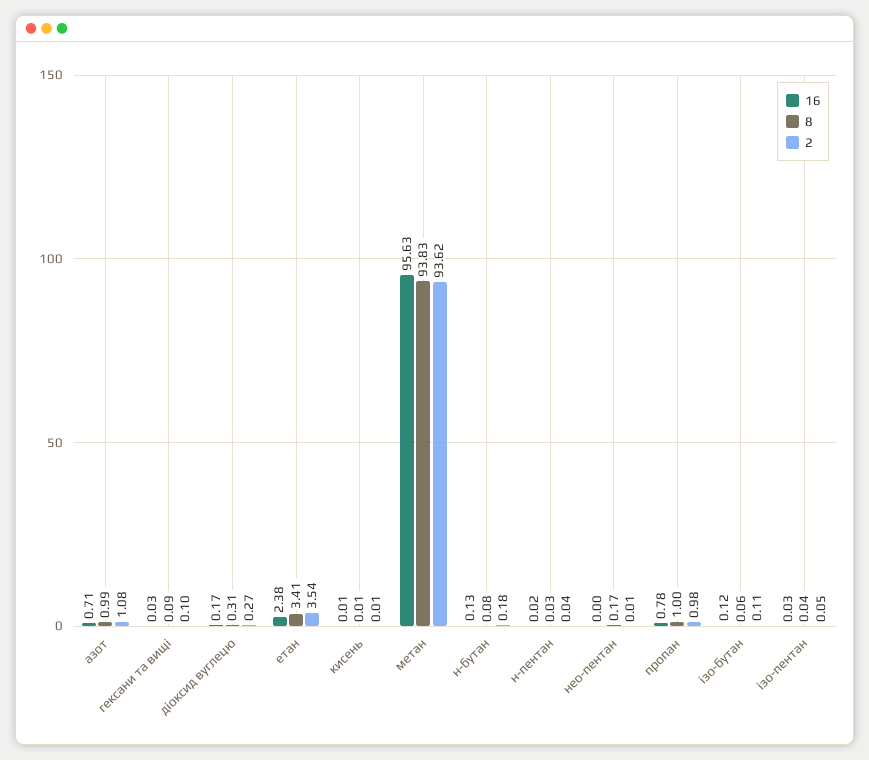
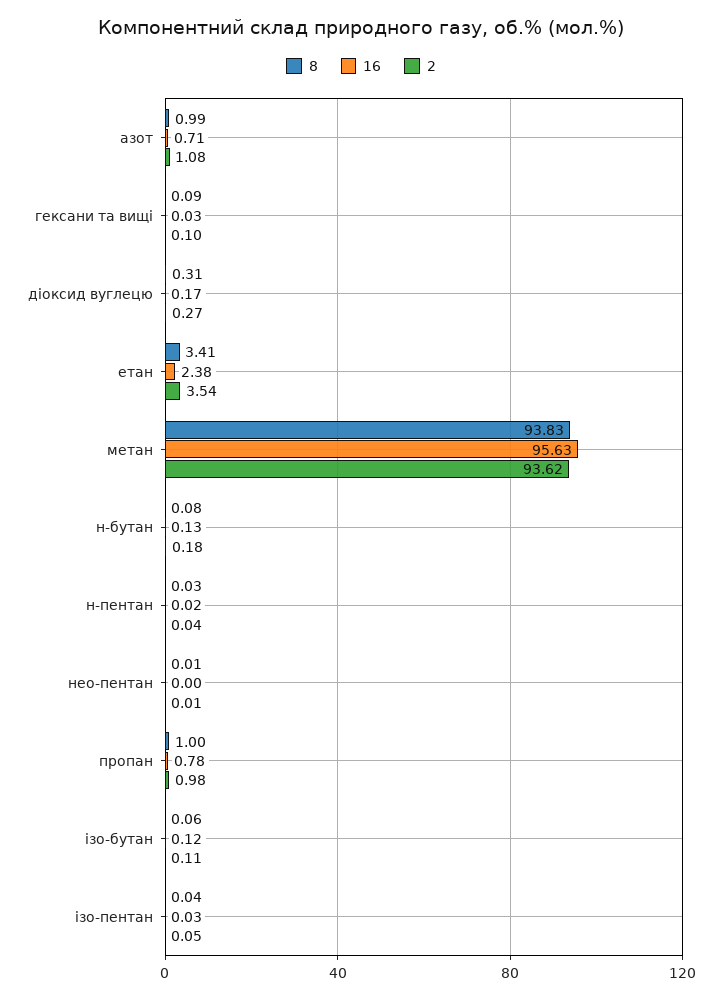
  {
    "16": {
      "азот": 0.71,
      "гексани та вищі": 0.03,
      "діоксид вуглецю": 0.17,
      "етан": 2.38,
-     "кисень": 0.01,
      "метан": 95.63,
      "н-бутан": 0.13,
      "н-пентан": 0.02,
      "нео-пентан": 0,
      "пропан": 0.78,
      "ізо-бутан": 0.12,
      "ізо-пентан": 0.03
    },
    "8": {
      "азот": 0.99,
      "гексани та вищі": 0.09,
      "діоксид вуглецю": 0.31,
      "етан": 3.41,
-     "кисень": 0.01,
      "метан": 93.83,
      "н-бутан": 0.08,
      "н-пентан": 0.03,
-     "нео-пентан": 0.17,
+     "нео-пентан": 0.01,
      "пропан": 1,
      "ізо-бутан": 0.06,
      "ізо-пентан": 0.04
    },
    "2": {
      "азот": 1.08,
      "гексани та вищі": 0.1,
      "діоксид вуглецю": 0.27,
      "етан": 3.54,
-     "кисень": 0.01,
      "метан": 93.62,
      "н-бутан": 0.18,
      "н-пентан": 0.04,
      "нео-пентан": 0.01,
      "пропан": 0.98,
      "ізо-бутан": 0.11,
      "ізо-пентан": 0.05
    }
  }

